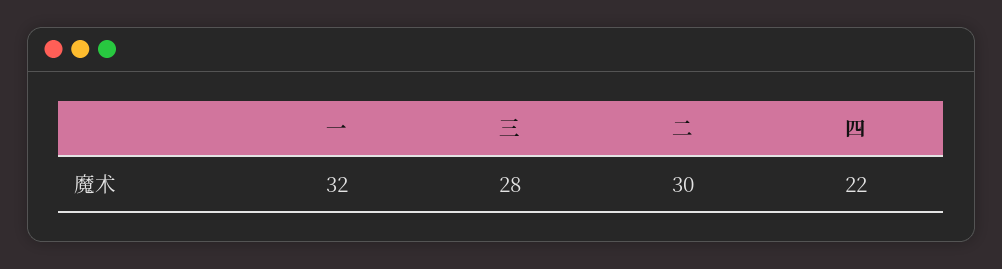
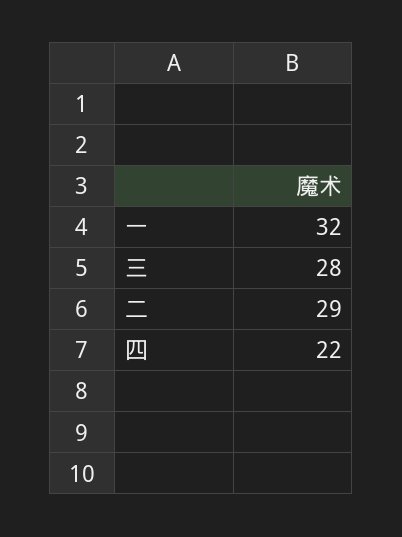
  {
    "一": 32,
    "三": 28,
-   "二": 30,
+   "二": 29,
    "四": 22
  }

